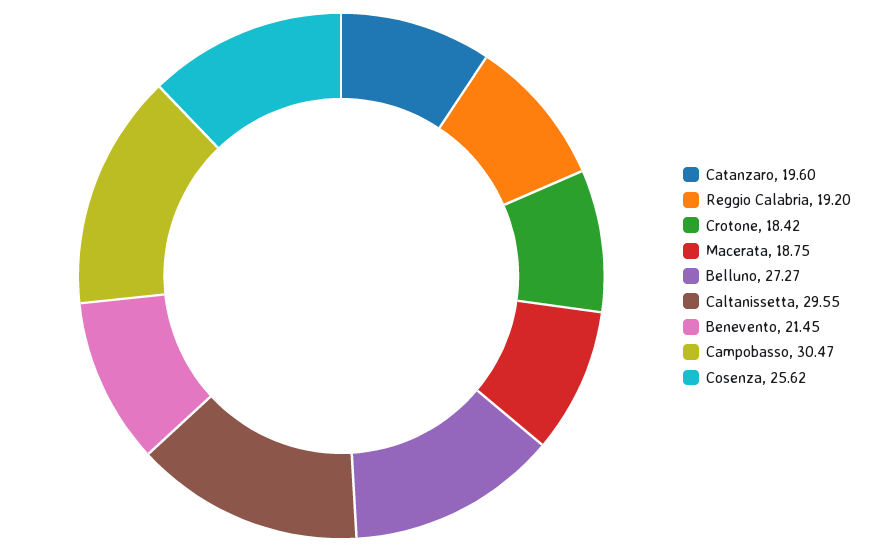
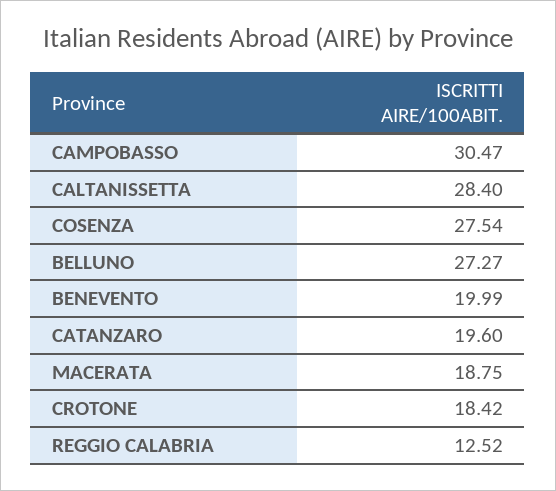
  {
    "Catanzaro": 19.6,
-   "Reggio Calabria": 19.2,
+   "Reggio Calabria": 12.52,
    "Crotone": 18.42,
    "Macerata": 18.75,
    "Belluno": 27.27,
-   "Caltanissetta": 29.55,
+   "Caltanissetta": 28.4,
-   "Benevento": 21.45,
+   "Benevento": 19.99,
    "Campobasso": 30.47,
-   "Cosenza": 25.62
+   "Cosenza": 27.54
  }

